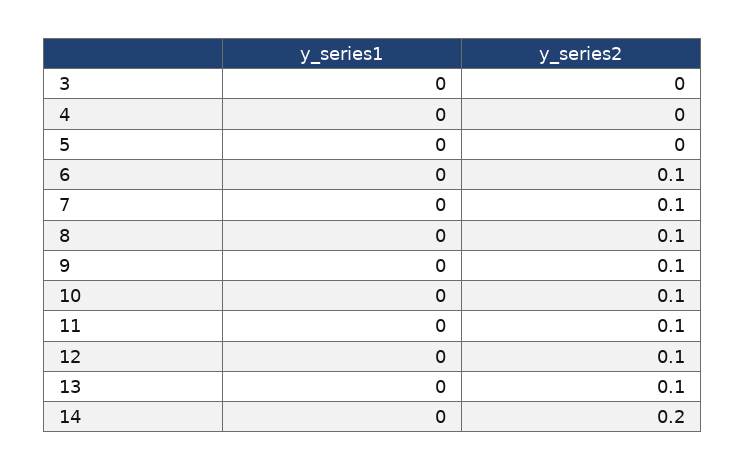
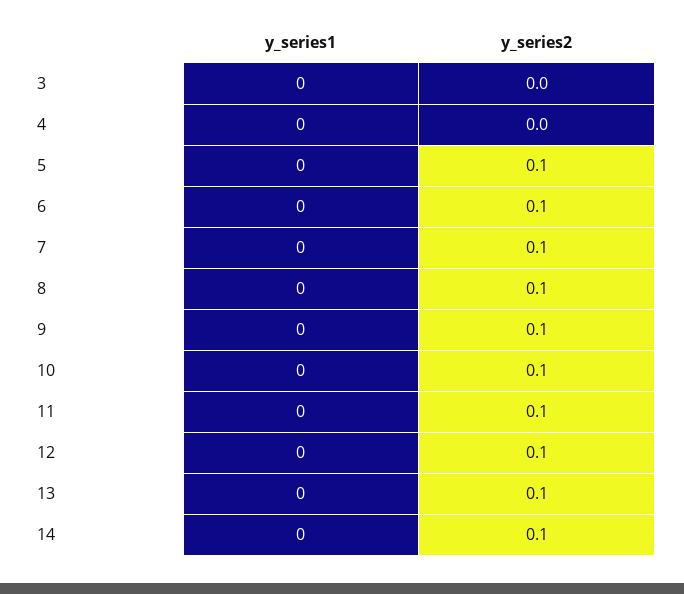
  {
    "y_series1": {
      "3": 0,
      "4": 0,
      "5": 0,
      "6": 0,
      "7": 0,
      "8": 0,
      "9": 0,
      "10": 0,
      "11": 0,
      "12": 0,
      "13": 0,
      "14": 0
    },
    "y_series2": {
      "3": 0,
      "4": 0,
-     "5": 0,
+     "5": 0.1,
      "6": 0.1,
      "7": 0.1,
      "8": 0.1,
      "9": 0.1,
      "10": 0.1,
      "11": 0.1,
      "12": 0.1,
      "13": 0.1,
-     "14": 0.2
+     "14": 0.1
    }
  }

